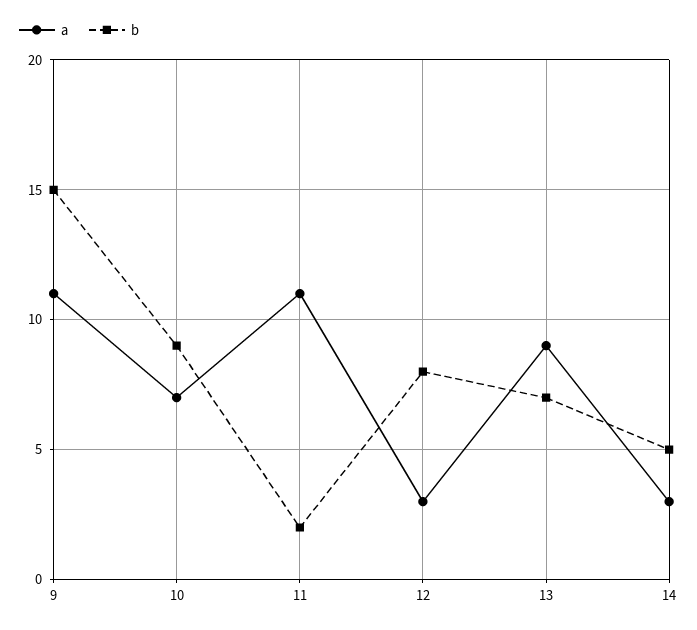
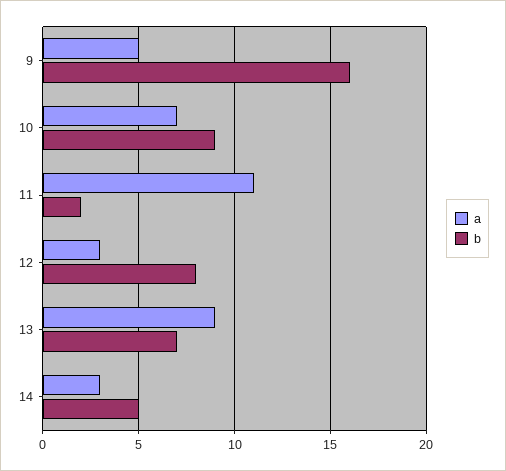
  {
    "a": {
-     "9": 11,
+     "9": 5,
      "10": 7,
      "11": 11,
      "12": 3,
      "13": 9,
      "14": 3
    },
    "b": {
-     "9": 15,
+     "9": 16,
      "10": 9,
      "11": 2,
      "12": 8,
      "13": 7,
      "14": 5
    }
  }

